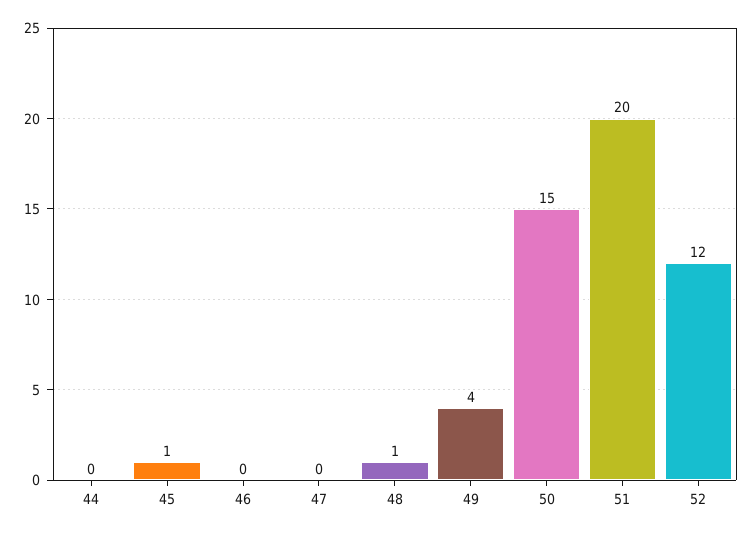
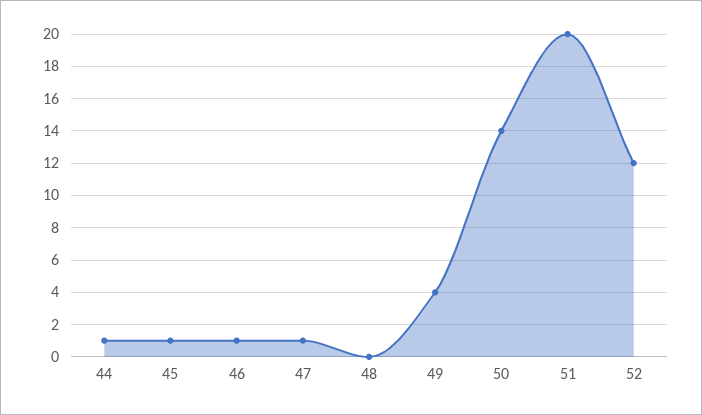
  {
-   "44": 0,
+   "44": 1,
    "45": 1,
-   "46": 0,
+   "46": 1,
-   "47": 0,
+   "47": 1,
-   "48": 1,
+   "48": 0,
    "49": 4,
-   "50": 15,
+   "50": 14,
    "51": 20,
    "52": 12
  }

